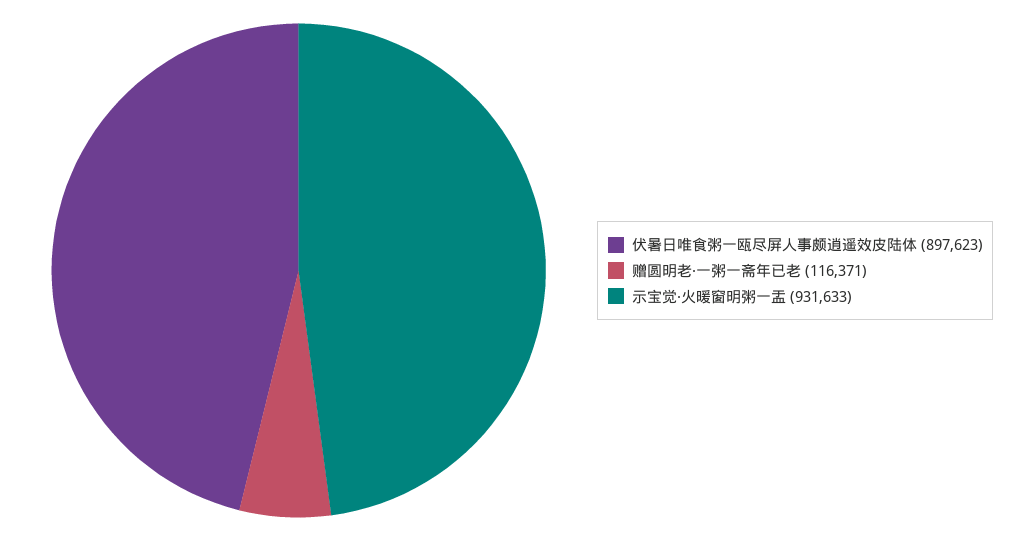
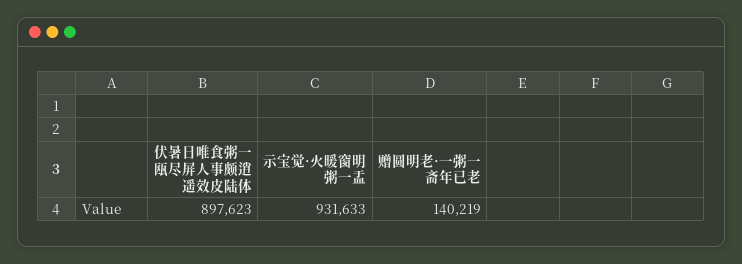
  {
    "伏暑日唯食粥一瓯尽屏人事颇逍遥效皮陆体": 897623,
-   "赠圆明老·一粥一斋年已老": 116371,
+   "赠圆明老·一粥一斋年已老": 140219,
    "示宝觉·火暖窗明粥一盂": 931633
  }

